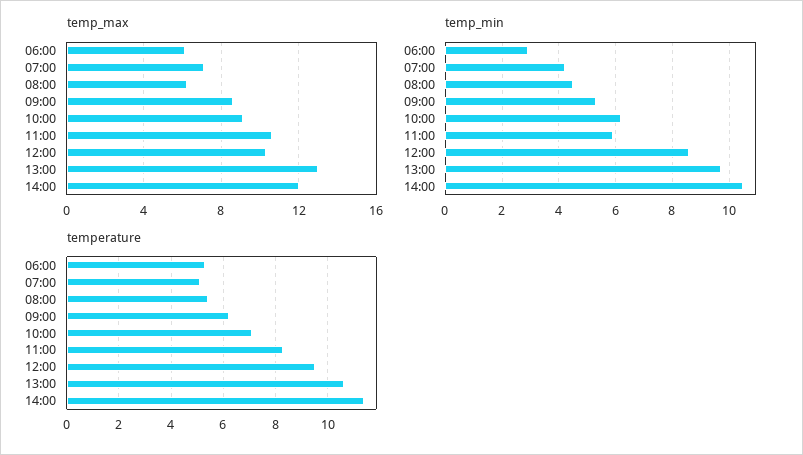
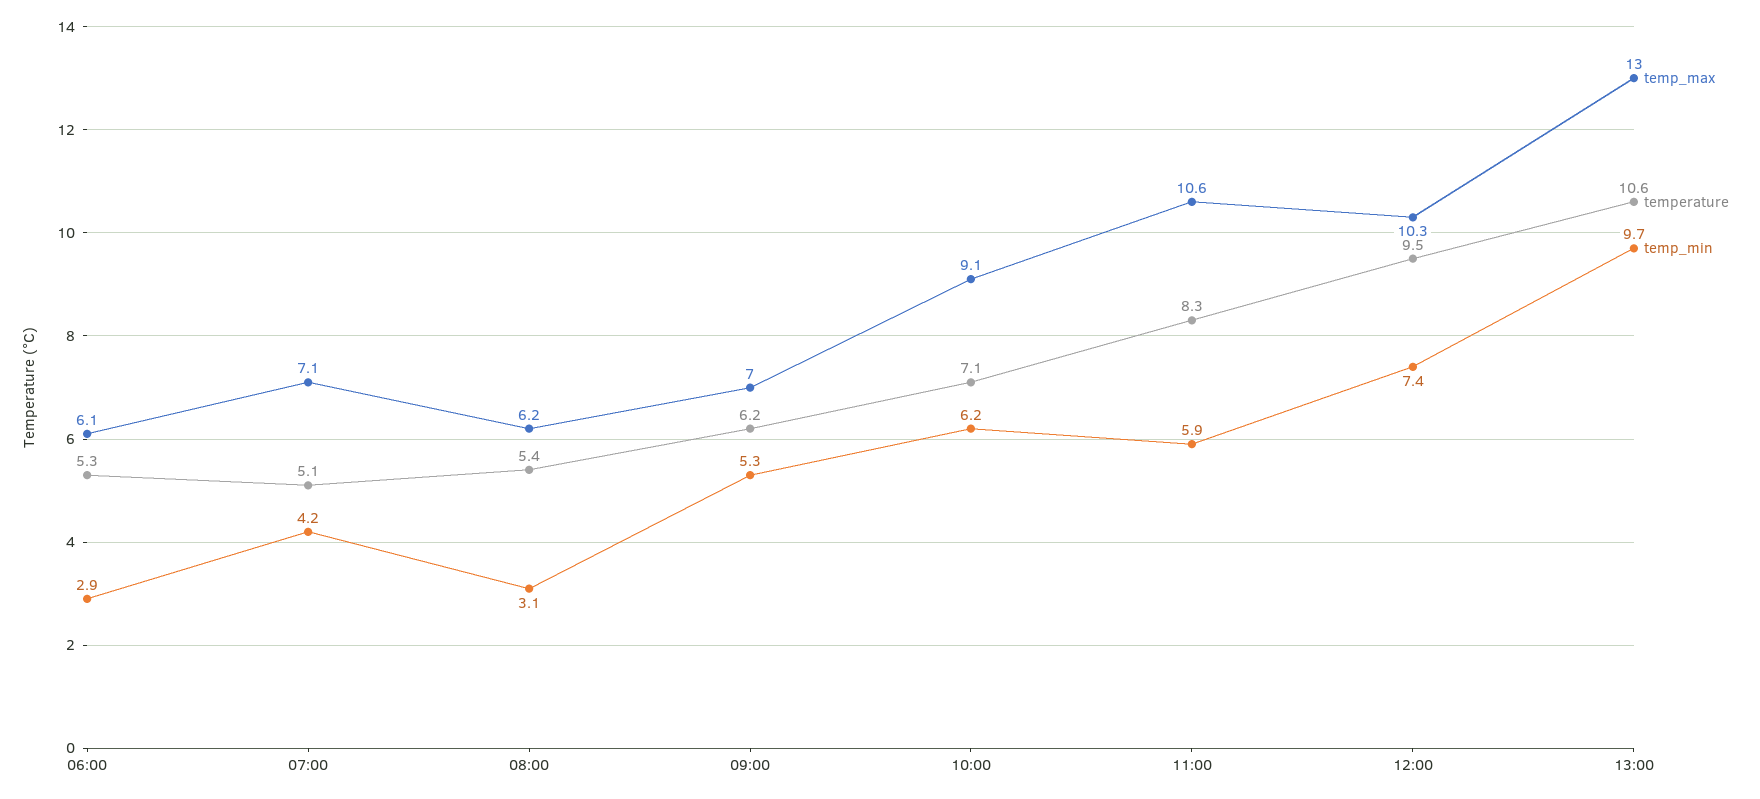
  {
    "temp_max": {
      "06:00": 6.1,
      "07:00": 7.1,
      "08:00": 6.2,
-     "09:00": 8.5,
+     "09:00": 7,
      "10:00": 9.1,
      "11:00": 10.6,
      "12:00": 10.3,
-     "13:00": 13,
+     "13:00": 13
-     "14:00": 12
    },
    "temp_min": {
      "06:00": 2.9,
      "07:00": 4.2,
-     "08:00": 4.5,
+     "08:00": 3.1,
      "09:00": 5.3,
      "10:00": 6.2,
      "11:00": 5.9,
-     "12:00": 8.5,
+     "12:00": 7.4,
-     "13:00": 9.7,
+     "13:00": 9.7
-     "14:00": 10.5
    },
    "temperature": {
      "06:00": 5.3,
      "07:00": 5.1,
      "08:00": 5.4,
      "09:00": 6.2,
      "10:00": 7.1,
      "11:00": 8.3,
      "12:00": 9.5,
-     "13:00": 10.6,
+     "13:00": 10.6
-     "14:00": 11.5
    }
  }

